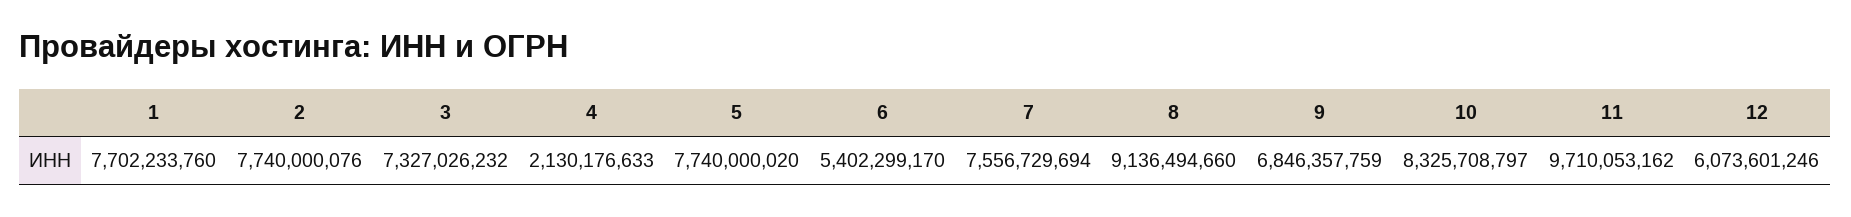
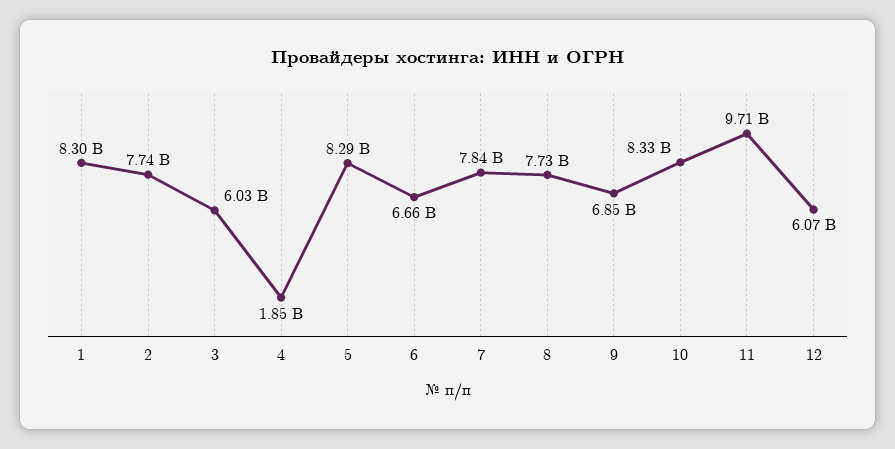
  {
-   "1": 7702233760,
+   "1": 8300000000,
    "2": 7740000076,
-   "3": 7327026232,
+   "3": 6030000000,
-   "4": 2130176633,
+   "4": 1850000000,
-   "5": 7740000020,
+   "5": 8290000000,
-   "6": 5402299170,
+   "6": 6660000000,
-   "7": 7556729694,
+   "7": 7840000000,
-   "8": 9136494660,
+   "8": 7730000000,
    "9": 6846357759,
    "10": 8325708797,
    "11": 9710053162,
    "12": 6073601246
  }

